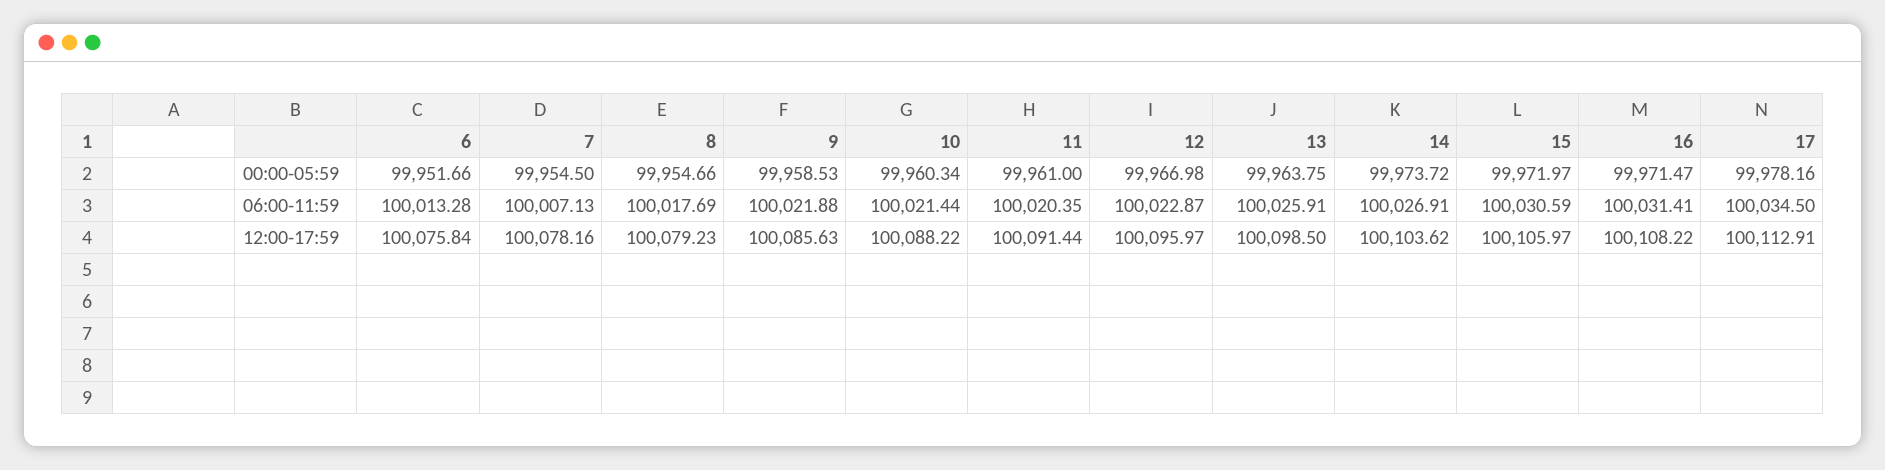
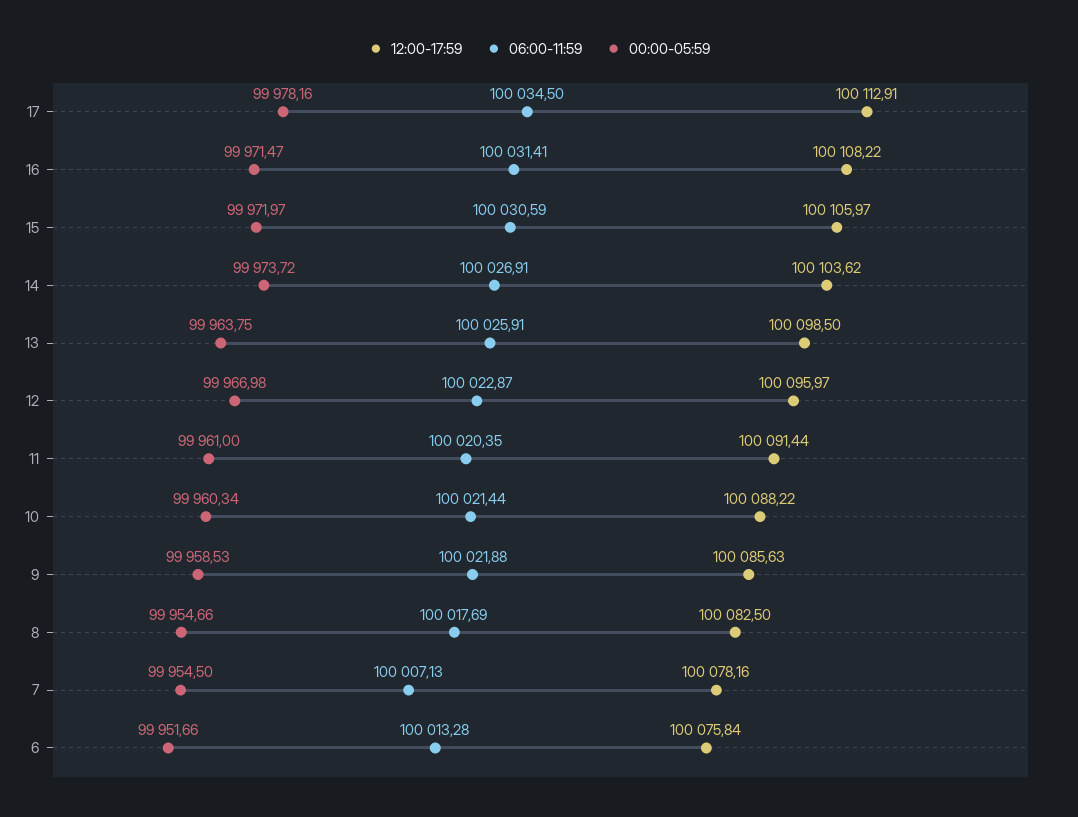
  {
    "00:00-05:59": {
      "6": 99951.66,
      "7": 99954.5,
      "8": 99954.66,
      "9": 99958.53,
      "10": 99960.34,
      "11": 99961,
      "12": 99966.98,
      "13": 99963.75,
      "14": 99973.72,
      "15": 99971.97,
      "16": 99971.47,
      "17": 99978.16
    },
    "06:00-11:59": {
      "6": 100013.28,
      "7": 100007.13,
      "8": 100017.69,
      "9": 100021.88,
      "10": 100021.44,
      "11": 100020.35,
      "12": 100022.87,
      "13": 100025.91,
      "14": 100026.91,
      "15": 100030.59,
      "16": 100031.41,
      "17": 100034.5
    },
    "12:00-17:59": {
      "6": 100075.84,
      "7": 100078.16,
-     "8": 100079.23,
+     "8": 100082.5,
      "9": 100085.63,
      "10": 100088.22,
      "11": 100091.44,
      "12": 100095.97,
      "13": 100098.5,
      "14": 100103.62,
      "15": 100105.97,
      "16": 100108.22,
      "17": 100112.91
    }
  }

